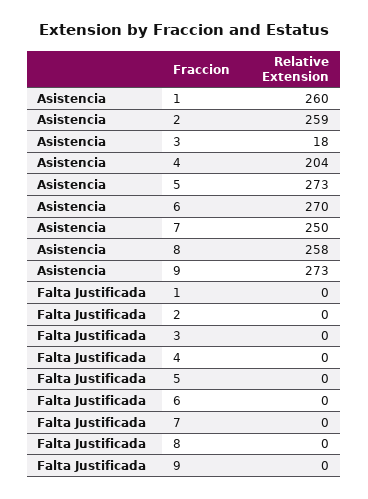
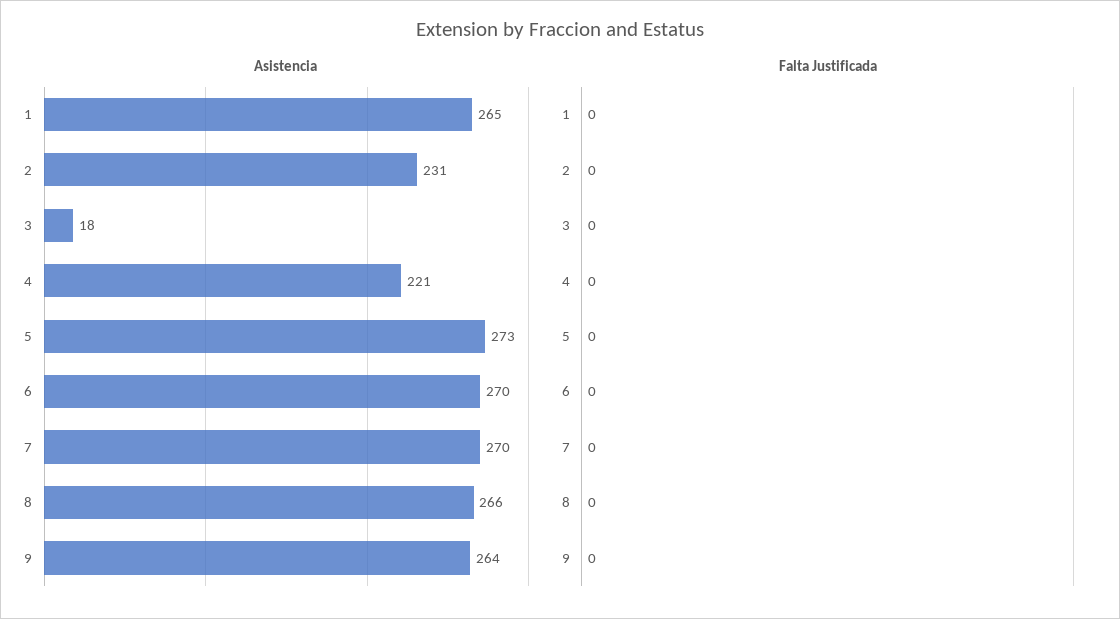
  {
    "Asistencia": {
-     "1": 260,
+     "1": 265,
-     "2": 259,
+     "2": 231,
      "3": 18,
-     "4": 204,
+     "4": 221,
      "5": 273,
      "6": 270,
-     "7": 250,
+     "7": 270,
-     "8": 258,
+     "8": 266,
-     "9": 273
+     "9": 264
    },
    "Falta Justificada": {
      "1": 0,
      "2": 0,
      "3": 0,
      "4": 0,
      "5": 0,
      "6": 0,
      "7": 0,
      "8": 0,
      "9": 0
    }
  }

